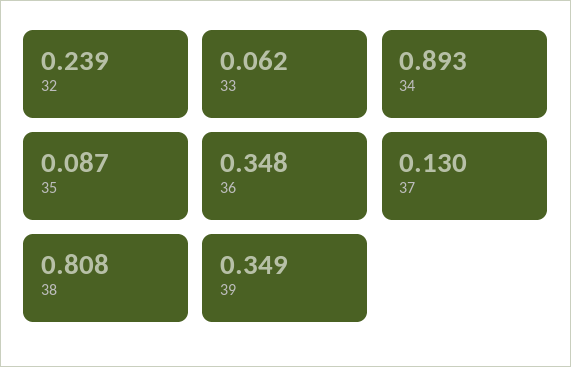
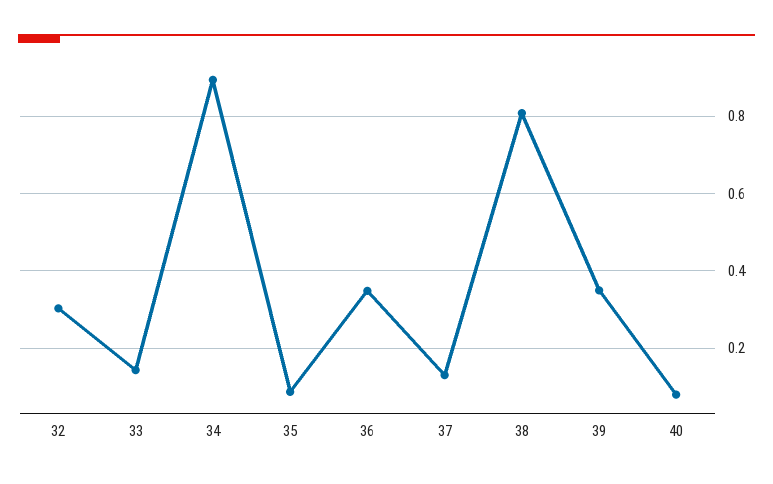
  {
-   "32": 0.239,
+   "32": 0.3,
-   "33": 0.062,
+   "33": 0.14,
    "34": 0.893,
    "35": 0.087,
    "36": 0.348,
    "37": 0.13,
    "38": 0.808,
-   "39": 0.349
+   "39": 0.349,
+   "40": 0.08
  }

